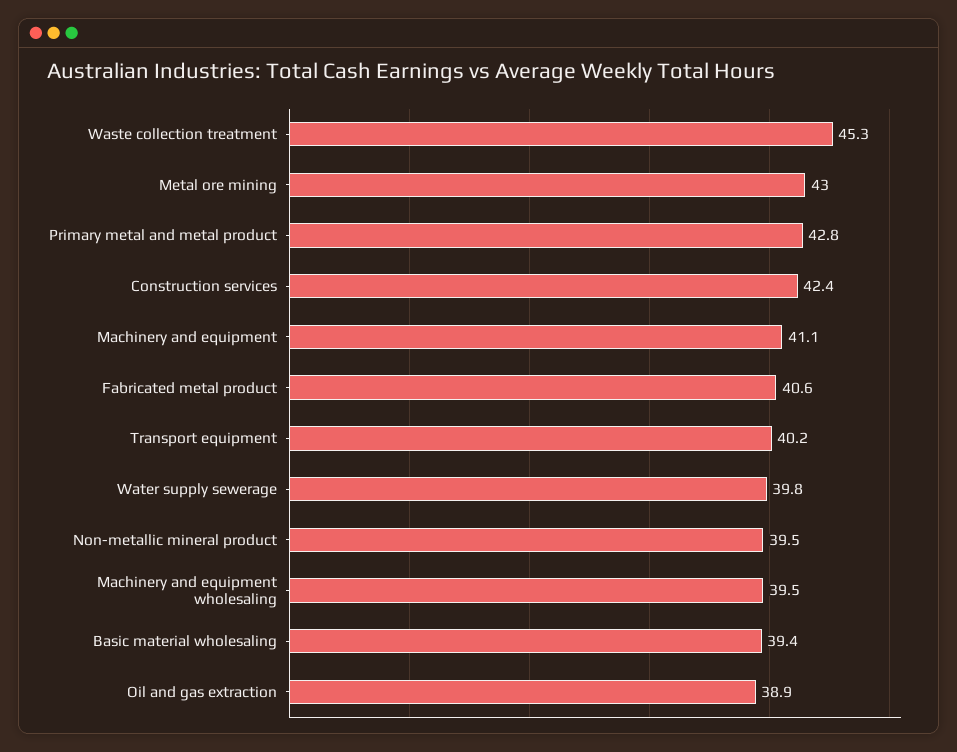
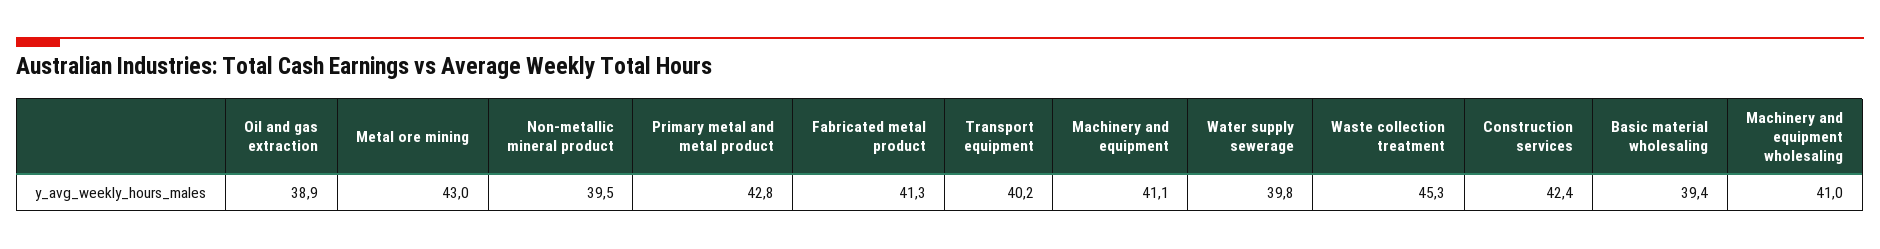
  {
    "Waste collection treatment": 45.3,
    "Metal ore mining": 43,
    "Primary metal and metal product": 42.8,
    "Construction services": 42.4,
    "Machinery and equipment": 41.1,
-   "Fabricated metal product": 40.6,
+   "Fabricated metal product": 41.3,
    "Transport equipment": 40.2,
    "Water supply sewerage": 39.8,
    "Non-metallic mineral product": 39.5,
-   "Machinery and equipment wholesaling": 39.5,
+   "Machinery and equipment wholesaling": 41,
    "Basic material wholesaling": 39.4,
    "Oil and gas extraction": 38.9
  }

